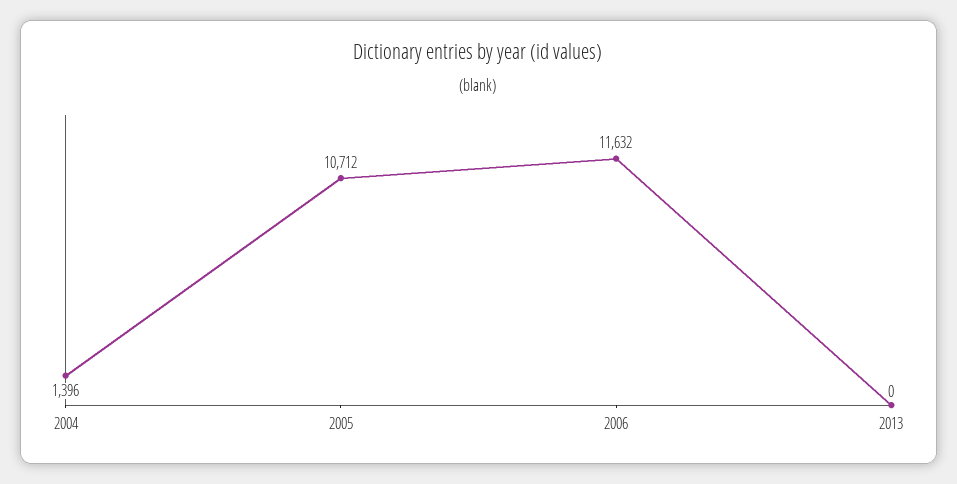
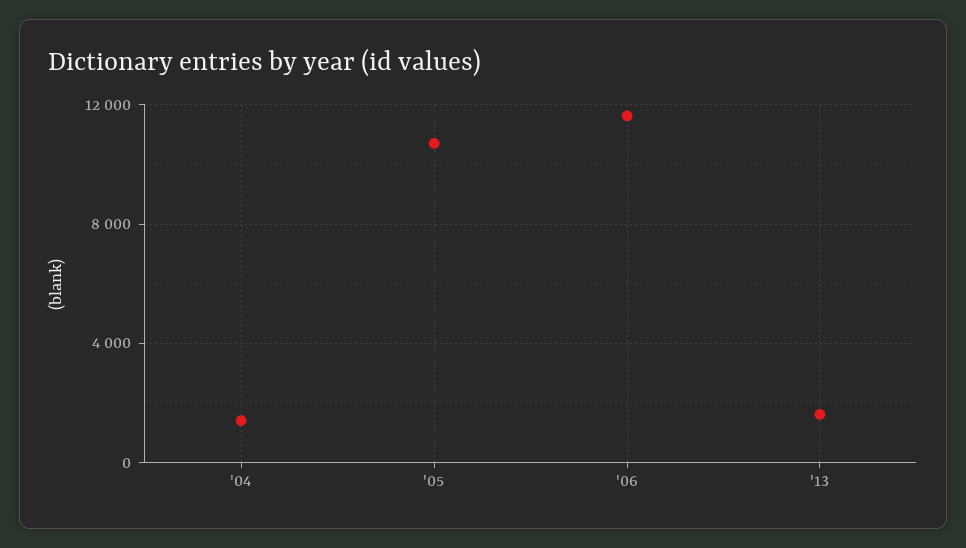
  {
    "2004": 1396,
    "2005": 10712,
    "2006": 11632,
-   "2013": 0
+   "2013": 1500
  }

